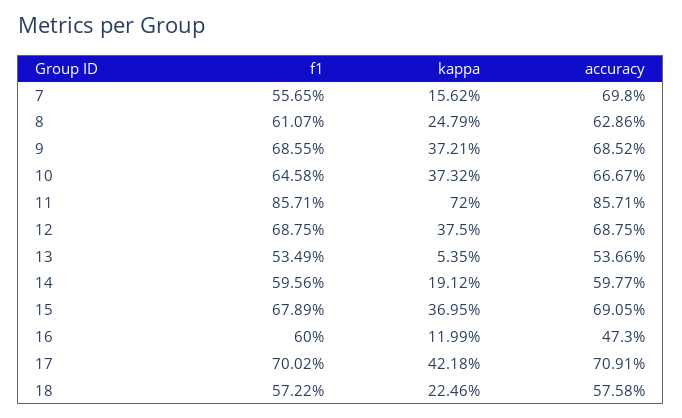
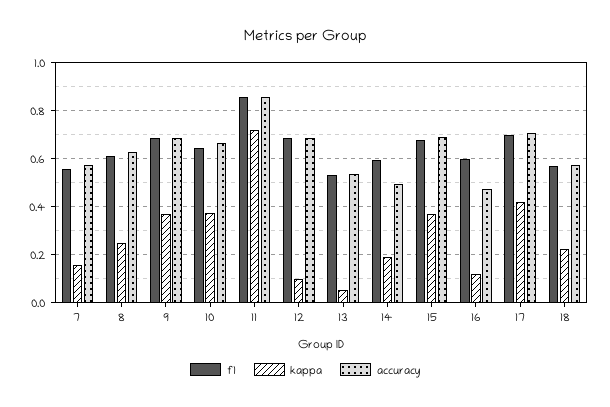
  {
    "f1": {
      "7": 0.5565,
      "8": 0.6107,
      "9": 0.6855,
      "10": 0.6458,
      "11": 0.8571,
      "12": 0.6875,
      "13": 0.5349,
      "14": 0.5956,
      "15": 0.6789,
      "16": 0.6,
      "17": 0.7002,
      "18": 0.5722
    },
    "kappa": {
      "7": 0.1562,
      "8": 0.2479,
      "9": 0.3721,
      "10": 0.3732,
      "11": 0.72,
-     "12": 0.375,
+     "12": 0.1,
      "13": 0.0535,
      "14": 0.1912,
      "15": 0.3695,
      "16": 0.1199,
      "17": 0.4218,
      "18": 0.2246
    },
    "accuracy": {
-     "7": 0.698,
+     "7": 0.575,
      "8": 0.6286,
      "9": 0.6852,
      "10": 0.6667,
      "11": 0.8571,
      "12": 0.6875,
      "13": 0.5366,
-     "14": 0.5977,
+     "14": 0.5,
      "15": 0.6905,
      "16": 0.473,
      "17": 0.7091,
      "18": 0.5758
    }
  }

